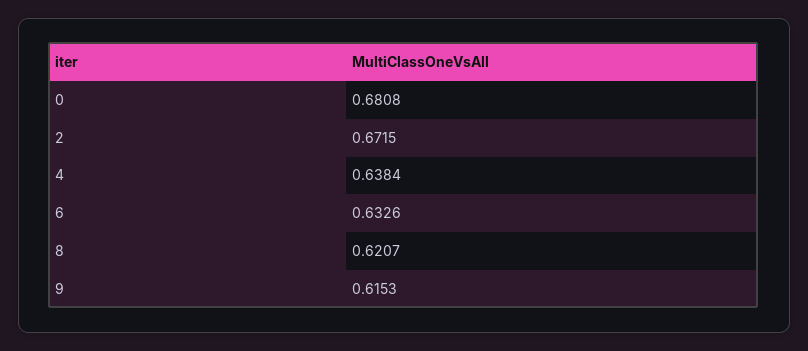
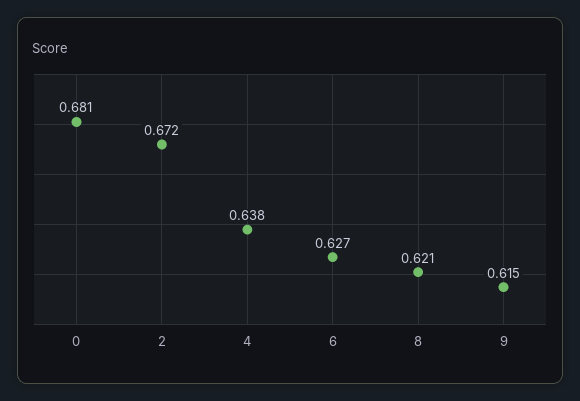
  {
    "0": 0.6808,
    "2": 0.6715,
    "4": 0.6384,
-   "6": 0.6326,
+   "6": 0.627,
    "8": 0.6207,
    "9": 0.6153
  }

